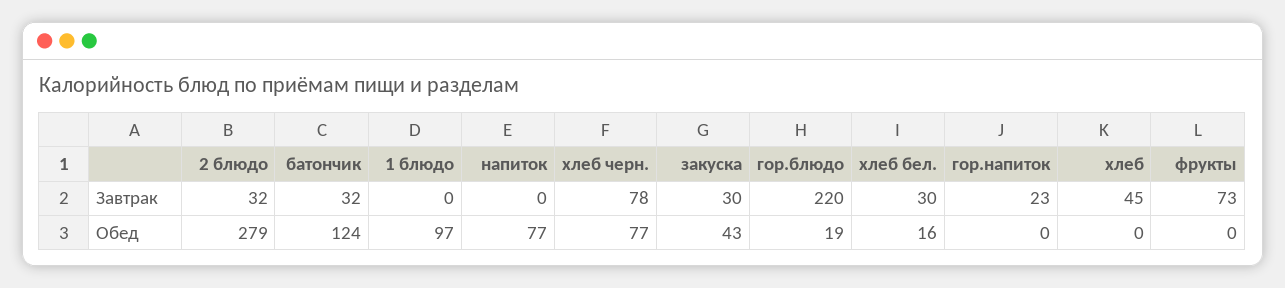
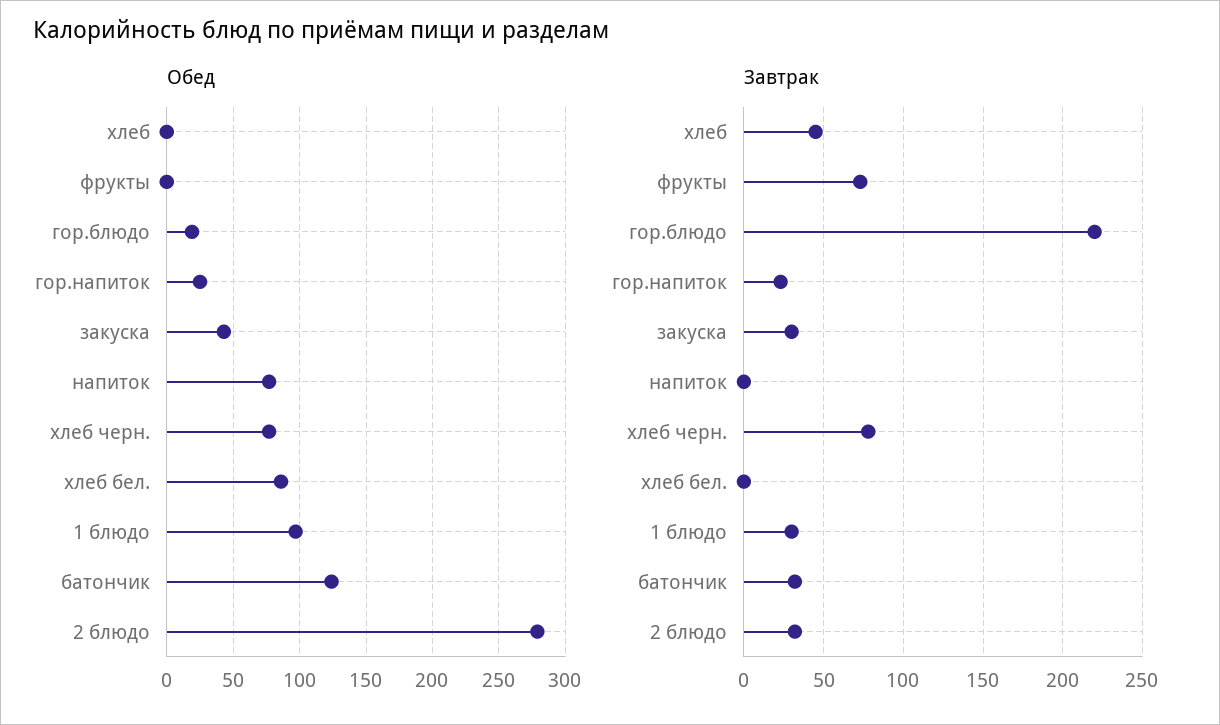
  {
    "Завтрак": {
      "2 блюдо": 32,
      "батончик": 32,
-     "1 блюдо": 0,
+     "1 блюдо": 30,
      "напиток": 0,
      "хлеб черн.": 78,
      "закуска": 30,
      "гор.блюдо": 220,
-     "хлеб бел.": 30,
+     "хлеб бел.": 0,
      "гор.напиток": 23,
      "хлеб": 45,
      "фрукты": 73
    },
    "Обед": {
      "2 блюдо": 279,
      "батончик": 124,
      "1 блюдо": 97,
      "напиток": 77,
      "хлеб черн.": 77,
      "закуска": 43,
      "гор.блюдо": 19,
-     "хлеб бел.": 16,
+     "хлеб бел.": 85,
-     "гор.напиток": 0,
+     "гор.напиток": 25,
      "хлеб": 0,
      "фрукты": 0
    }
  }

